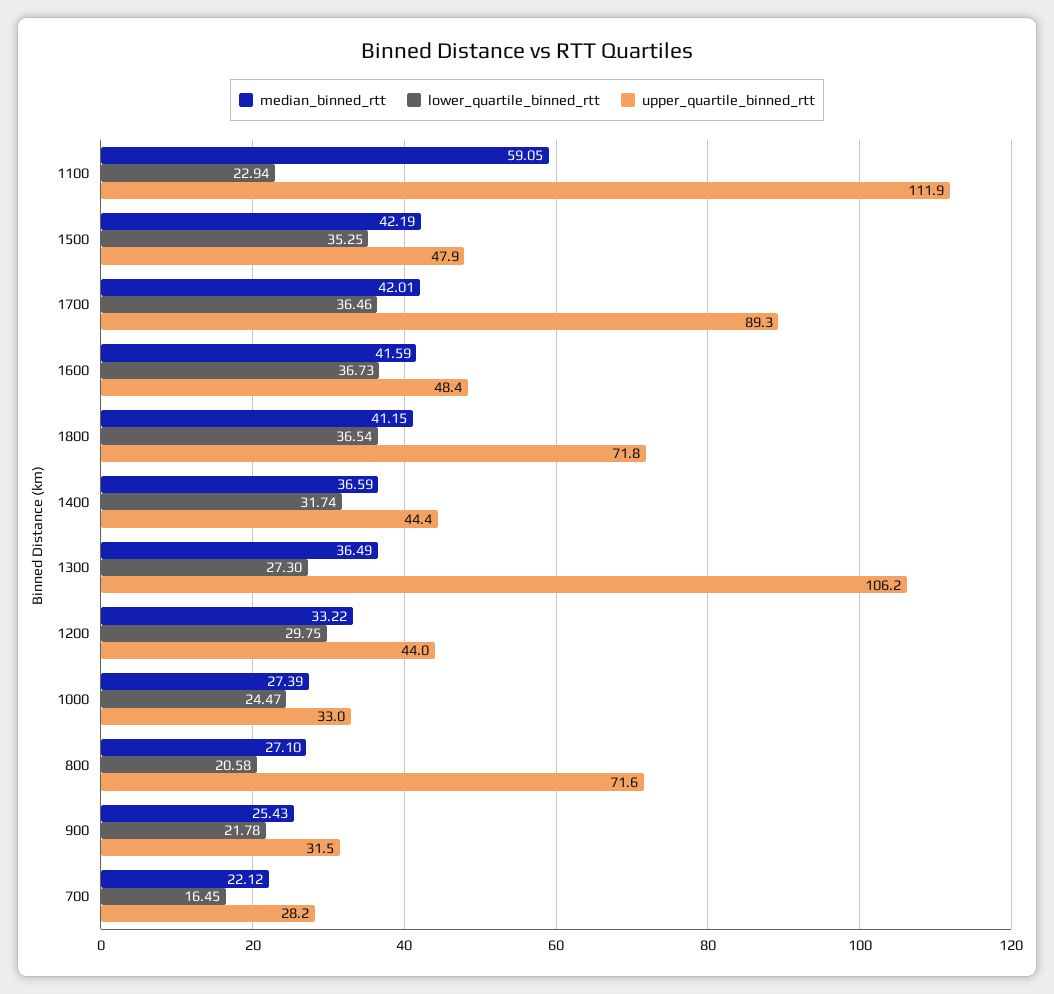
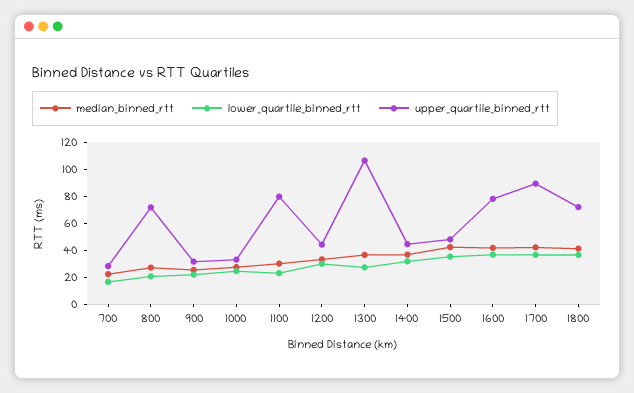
  {
    "median_binned_rtt": {
-     "1100": 59.05,
+     "1100": 30,
      "1500": 42.19,
      "1700": 42.01,
      "1600": 41.59,
      "1800": 41.15,
      "1400": 36.59,
      "1300": 36.49,
      "1200": 33.22,
      "1000": 27.39,
      "800": 27.1,
      "900": 25.43,
      "700": 22.12
    },
    "lower_quartile_binned_rtt": {
      "1100": 22.94,
      "1500": 35.25,
      "1700": 36.46,
      "1600": 36.73,
      "1800": 36.54,
      "1400": 31.74,
      "1300": 27.3,
      "1200": 29.75,
      "1000": 24.47,
      "800": 20.58,
      "900": 21.78,
      "700": 16.45
    },
    "upper_quartile_binned_rtt": {
-     "1100": 111.9,
+     "1100": 80,
      "1500": 47.9,
      "1700": 89.3,
-     "1600": 48.4,
+     "1600": 80,
      "1800": 71.8,
      "1400": 44.4,
      "1300": 106.2,
      "1200": 44,
      "1000": 33,
      "800": 71.6,
      "900": 31.5,
      "700": 28.2
    }
  }

